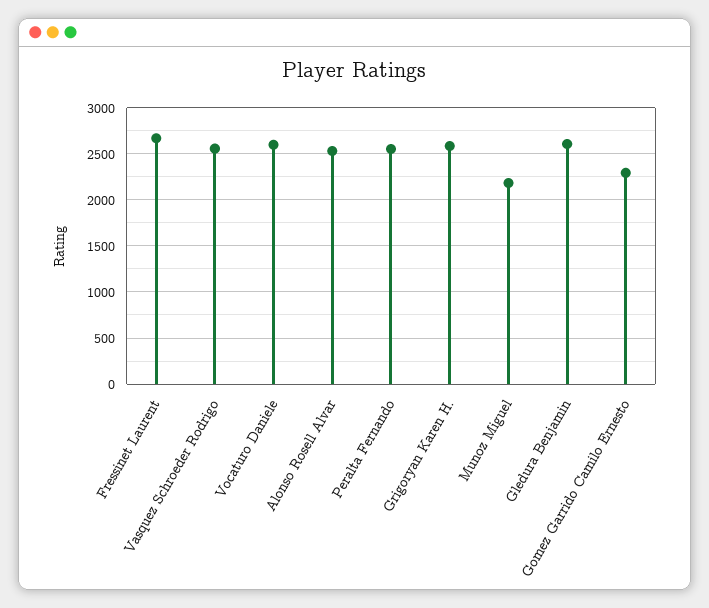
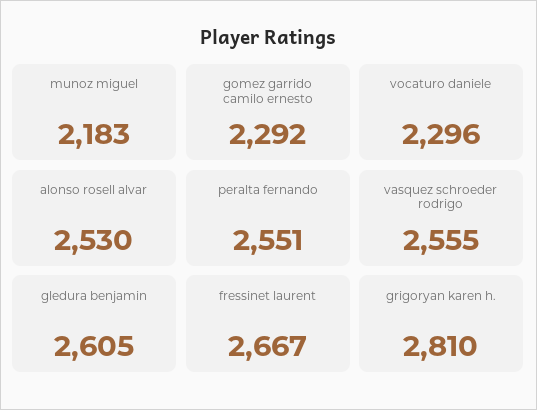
  {
    "Fressinet Laurent": 2667,
    "Vasquez Schroeder Rodrigo": 2555,
-   "Vocaturo Daniele": 2600,
+   "Vocaturo Daniele": 2296,
    "Alonso Rosell Alvar": 2530,
    "Peralta Fernando": 2551,
-   "Grigoryan Karen H.": 2600,
+   "Grigoryan Karen H.": 2810,
    "Munoz Miguel": 2183,
    "Gledura Benjamin": 2605,
    "Gomez Garrido Camilo Ernesto": 2292
  }

